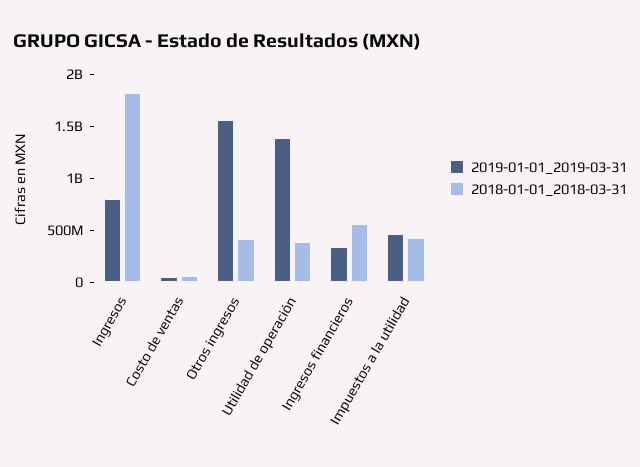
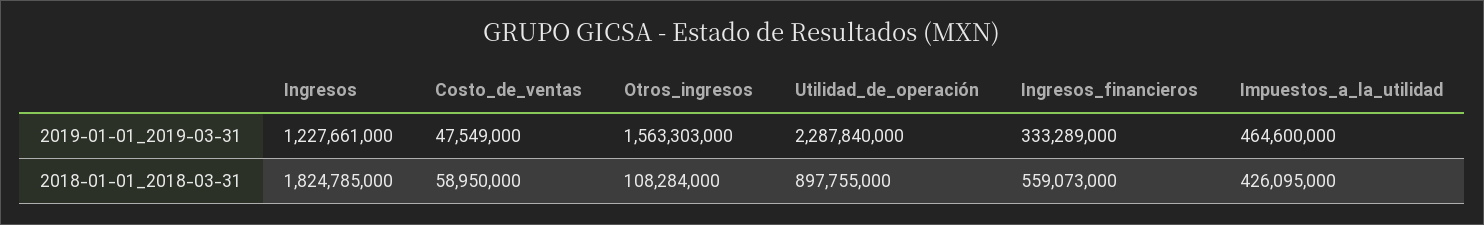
  {
    "2019-01-01_2019-03-31": {
-     "Ingresos": 800000000,
+     "Ingresos": 1227661000,
      "Costo de ventas": 47549000,
      "Otros ingresos": 1563303000,
-     "Utilidad de operación": 1400000000,
+     "Utilidad de operación": 2287840000,
      "Ingresos financieros": 333289000,
      "Impuestos a la utilidad": 464600000
    },
    "2018-01-01_2018-03-31": {
      "Ingresos": 1824785000,
      "Costo de ventas": 58950000,
-     "Otros ingresos": 400000000,
+     "Otros ingresos": 108284000,
-     "Utilidad de operación": 400000000,
+     "Utilidad de operación": 897755000,
      "Ingresos financieros": 559073000,
      "Impuestos a la utilidad": 426095000
    }
  }

